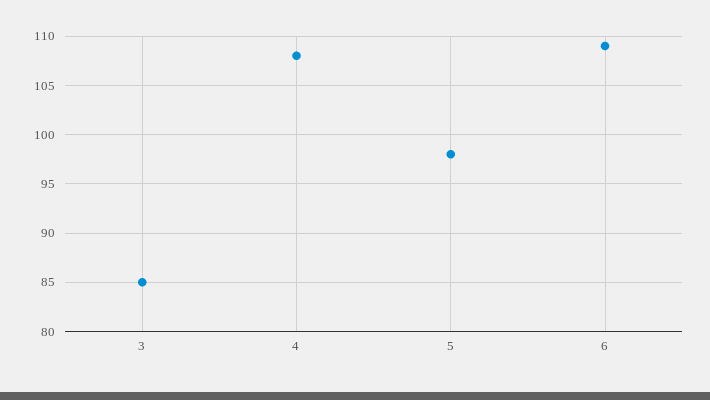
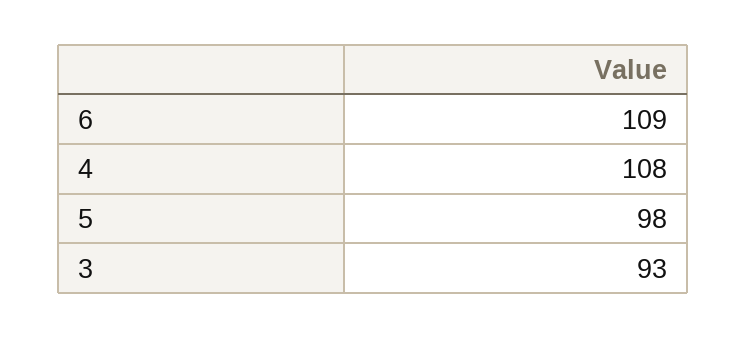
  {
-   "3": 85,
+   "3": 93,
    "4": 108,
    "5": 98,
    "6": 109
  }

